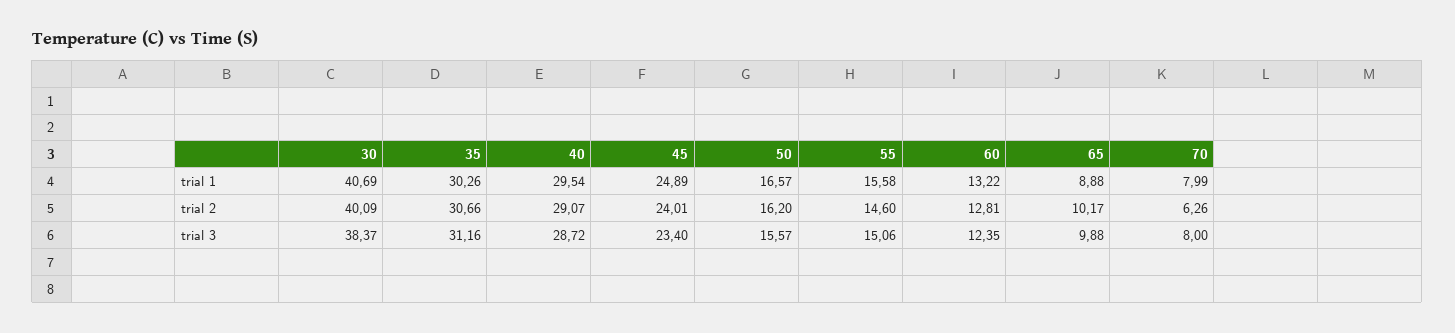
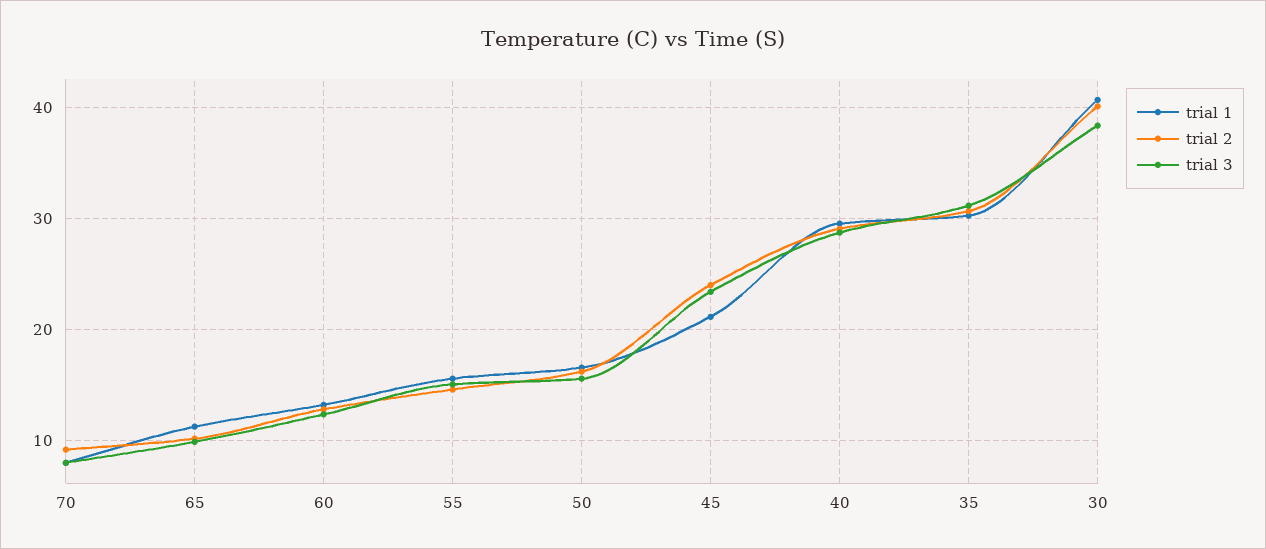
  {
    "trial 1": {
      "30": 40.69,
      "35": 30.26,
      "40": 29.54,
-     "45": 24.89,
+     "45": 21,
      "50": 16.57,
      "55": 15.58,
      "60": 13.22,
-     "65": 8.88,
+     "65": 11,
      "70": 7.99
    },
    "trial 2": {
      "30": 40.09,
      "35": 30.66,
      "40": 29.07,
      "45": 24.01,
      "50": 16.2,
      "55": 14.6,
      "60": 12.81,
      "65": 10.17,
-     "70": 6.26
+     "70": 9
    },
    "trial 3": {
      "30": 38.37,
      "35": 31.16,
      "40": 28.72,
      "45": 23.4,
      "50": 15.57,
      "55": 15.06,
      "60": 12.35,
      "65": 9.88,
      "70": 8
    }
  }

